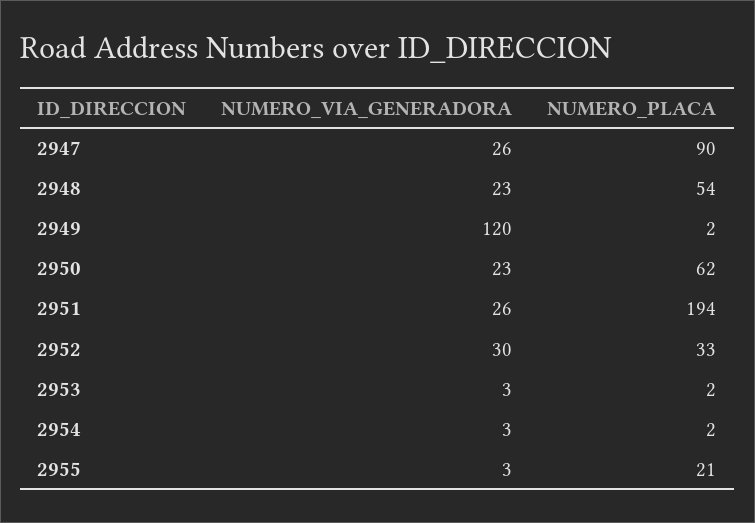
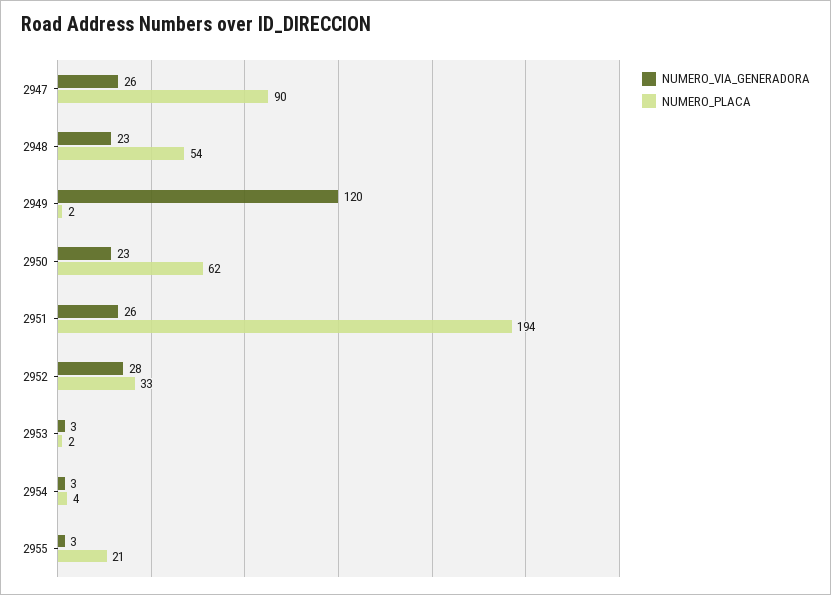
  {
    "NUMERO_VIA_GENERADORA": {
      "2947": 26,
      "2948": 23,
      "2949": 120,
      "2950": 23,
      "2951": 26,
-     "2952": 30,
+     "2952": 28,
      "2953": 3,
      "2954": 3,
      "2955": 3
    },
    "NUMERO_PLACA": {
      "2947": 90,
      "2948": 54,
      "2949": 2,
      "2950": 62,
      "2951": 194,
      "2952": 33,
      "2953": 2,
-     "2954": 2,
+     "2954": 4,
      "2955": 21
    }
  }

